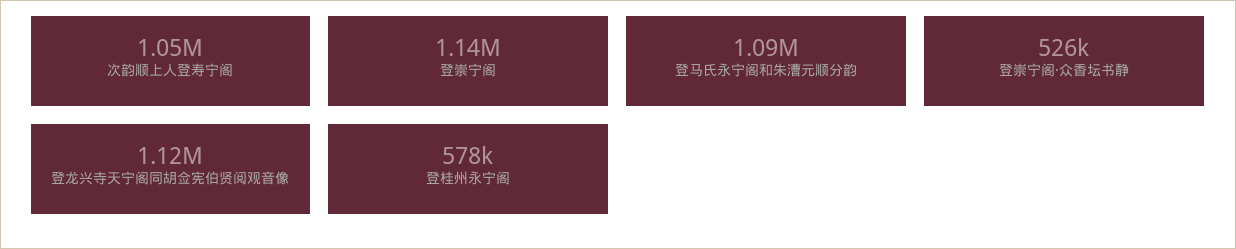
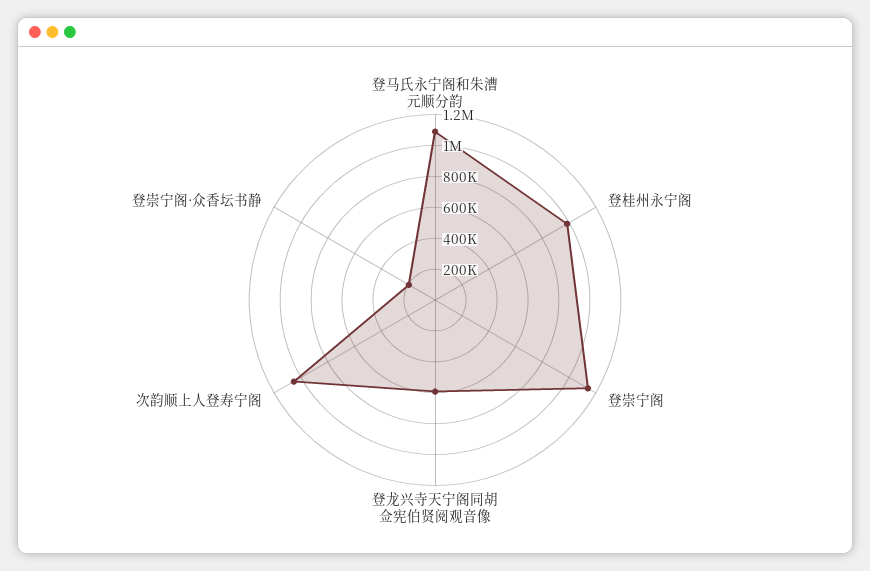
  {
    "次韵顺上人登寿宁阁": 1050000,
    "登崇宁阁": 1140000,
    "登马氏永宁阁和朱漕元顺分韵": 1090000,
-   "登崇宁阁·众香坛书静": 526000,
+   "登崇宁阁·众香坛书静": 200000,
-   "登龙兴寺天宁阁同胡佥宪伯贤阅观音像": 1120000,
+   "登龙兴寺天宁阁同胡佥宪伯贤阅观音像": 600000,
-   "登桂州永宁阁": 578000
+   "登桂州永宁阁": 1000000
  }

